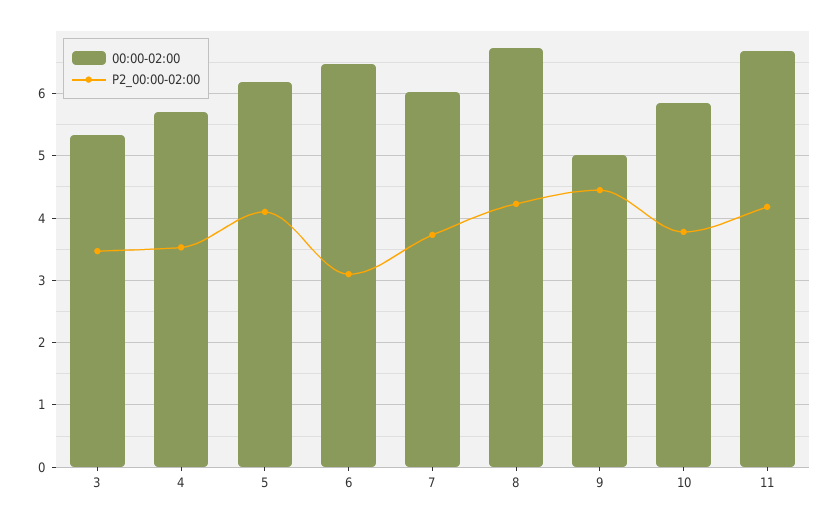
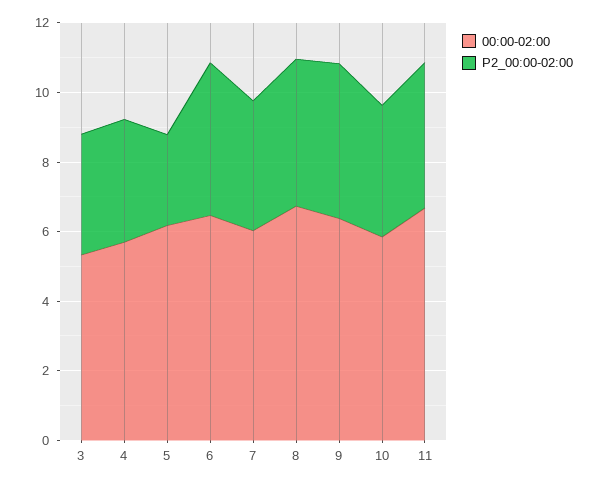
  {
    "00:00-02:00": {
      "3": 5.3,
      "4": 5.7,
      "5": 6.2,
      "6": 6.5,
      "7": 6,
      "8": 6.7,
-     "9": 5,
+     "9": 6.5,
      "10": 5.9,
      "11": 6.7
    },
    "P2_00:00-02:00": {
      "3": 3.5,
      "4": 3.5,
-     "5": 4.1,
+     "5": 2.5,
-     "6": 3.1,
+     "6": 4.5,
      "7": 3.7,
      "8": 4.2,
      "9": 4.5,
      "10": 3.8,
      "11": 4.2
    }
  }

